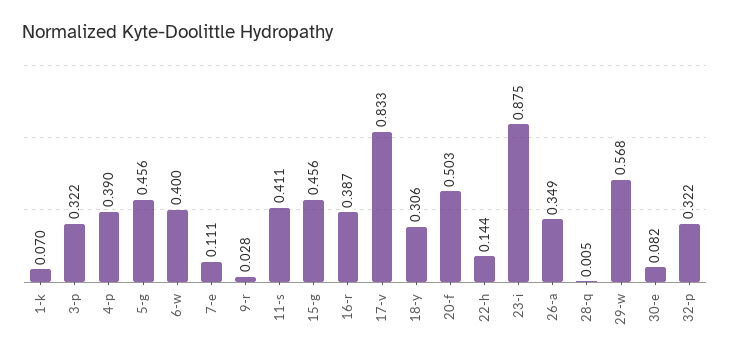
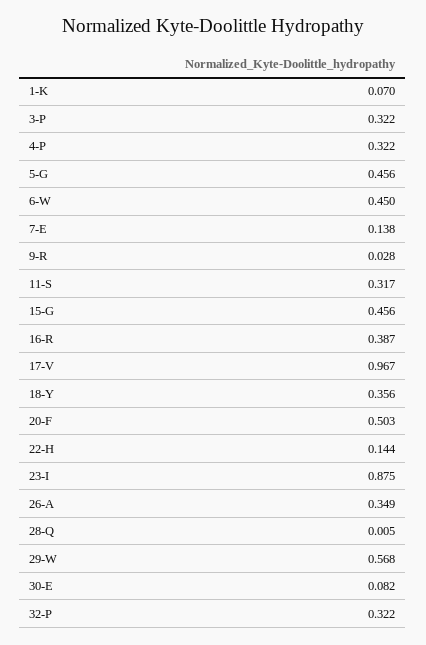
  {
    "1-k": 0.07,
    "3-p": 0.322,
-   "4-p": 0.39,
+   "4-p": 0.322,
    "5-g": 0.456,
-   "6-w": 0.4,
+   "6-w": 0.45,
-   "7-e": 0.111,
+   "7-e": 0.138,
    "9-r": 0.028,
-   "11-s": 0.411,
+   "11-s": 0.317,
    "15-g": 0.456,
    "16-r": 0.387,
-   "17-v": 0.833,
+   "17-v": 0.967,
-   "18-y": 0.306,
+   "18-y": 0.356,
    "20-f": 0.503,
    "22-h": 0.144,
    "23-i": 0.875,
    "26-a": 0.349,
    "28-q": 0.005,
    "29-w": 0.568,
    "30-e": 0.082,
    "32-p": 0.322
  }

